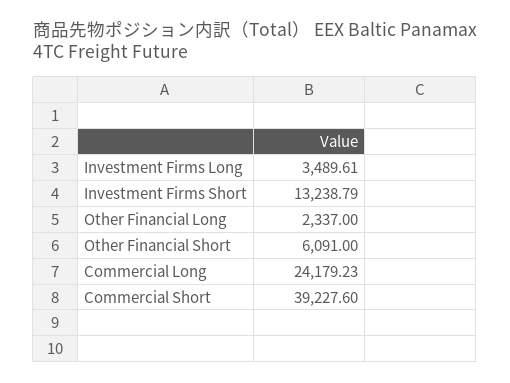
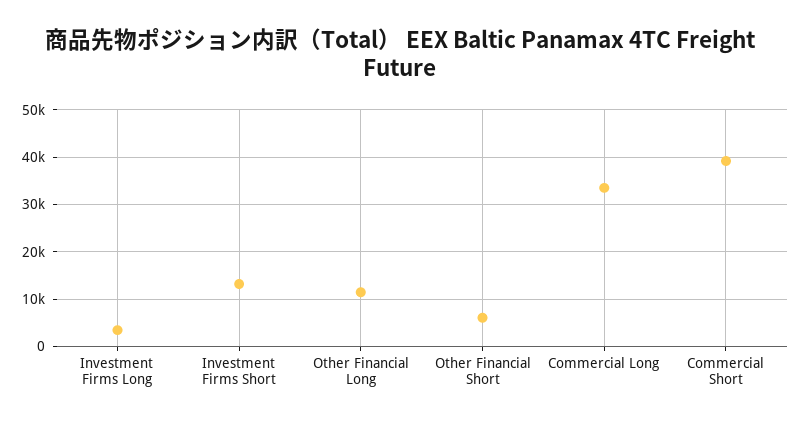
  {
    "Investment Firms Long": 3489.61,
    "Investment Firms Short": 13238.79,
-   "Other Financial Long": 2337,
+   "Other Financial Long": 12000,
    "Other Financial Short": 6091,
-   "Commercial Long": 24179.23,
+   "Commercial Long": 34000,
    "Commercial Short": 39227.6
  }

